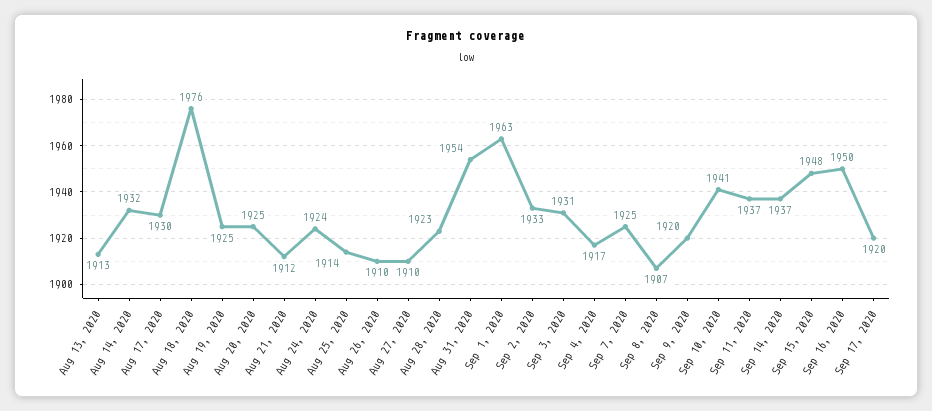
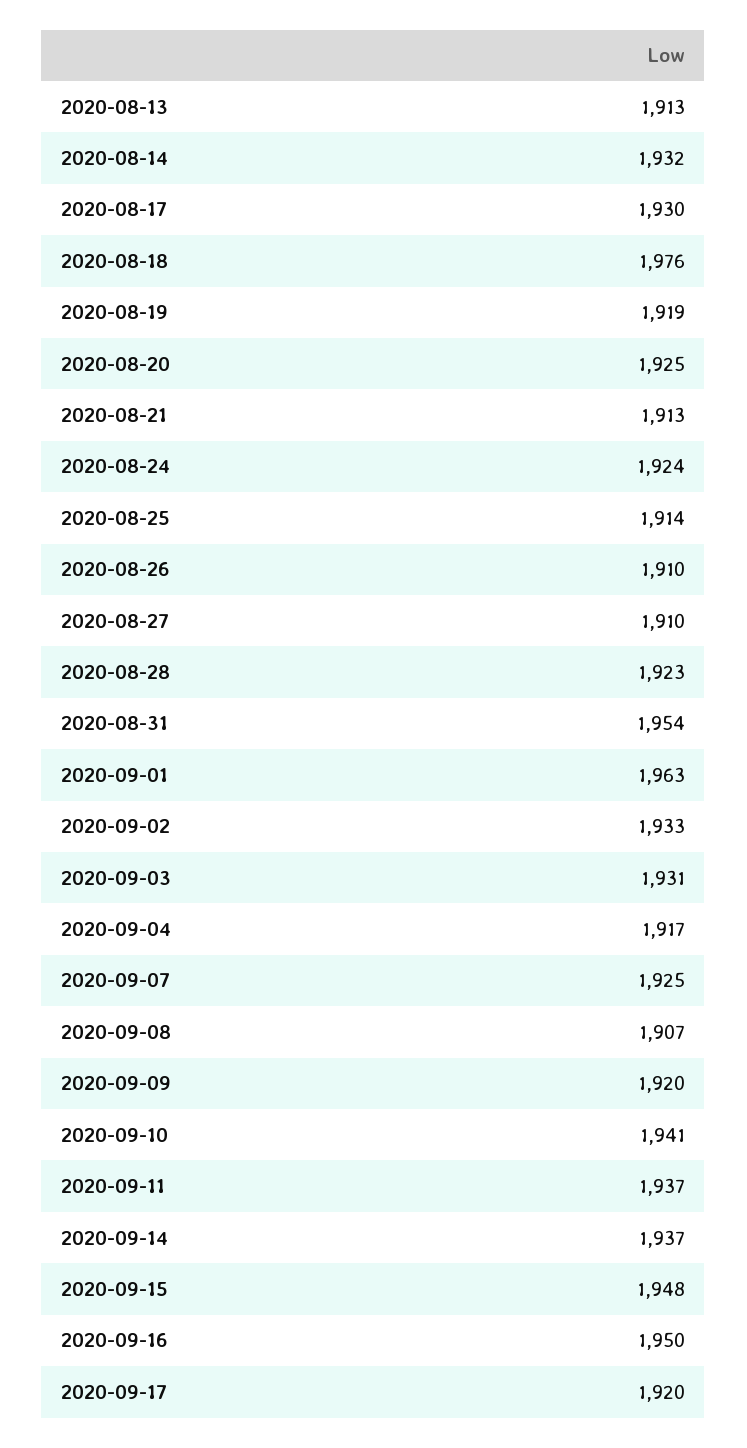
  {
    "Aug 13, 2020": 1913,
    "Aug 14, 2020": 1932,
    "Aug 17, 2020": 1930,
    "Aug 18, 2020": 1976,
-   "Aug 19, 2020": 1925,
+   "Aug 19, 2020": 1919,
    "Aug 20, 2020": 1925,
-   "Aug 21, 2020": 1912,
+   "Aug 21, 2020": 1913,
    "Aug 24, 2020": 1924,
    "Aug 25, 2020": 1914,
    "Aug 26, 2020": 1910,
    "Aug 27, 2020": 1910,
    "Aug 28, 2020": 1923,
    "Aug 31, 2020": 1954,
    "Sep 1, 2020": 1963,
    "Sep 2, 2020": 1933,
    "Sep 3, 2020": 1931,
    "Sep 4, 2020": 1917,
    "Sep 7, 2020": 1925,
    "Sep 8, 2020": 1907,
    "Sep 9, 2020": 1920,
    "Sep 10, 2020": 1941,
    "Sep 11, 2020": 1937,
    "Sep 14, 2020": 1937,
    "Sep 15, 2020": 1948,
    "Sep 16, 2020": 1950,
    "Sep 17, 2020": 1920
  }

